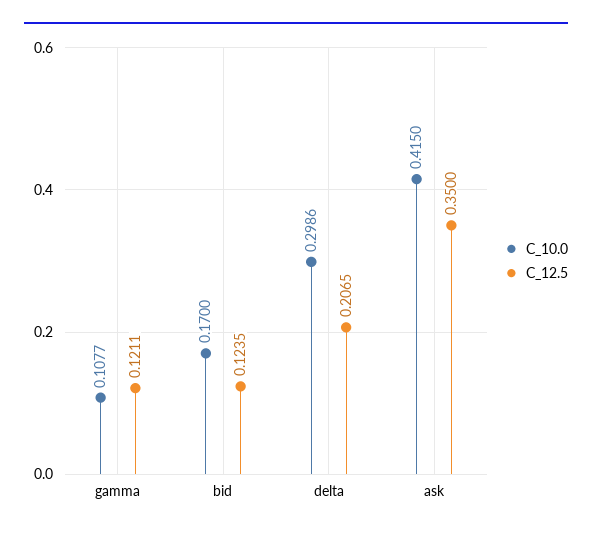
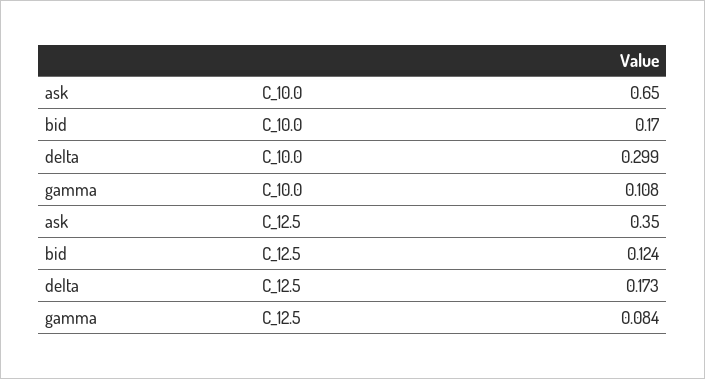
  {
    "C_10.0": {
      "gamma": 0.1077,
      "bid": 0.17,
      "delta": 0.2986,
-     "ask": 0.415
+     "ask": 0.65
    },
    "C_12.5": {
-     "gamma": 0.1211,
+     "gamma": 0.084,
      "bid": 0.1235,
-     "delta": 0.2065,
+     "delta": 0.173,
      "ask": 0.35
    }
  }

